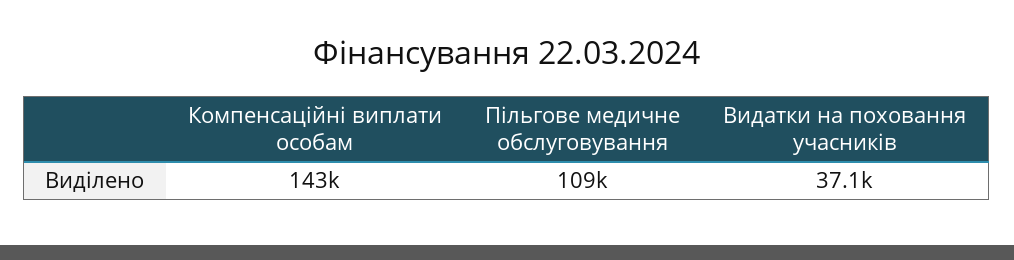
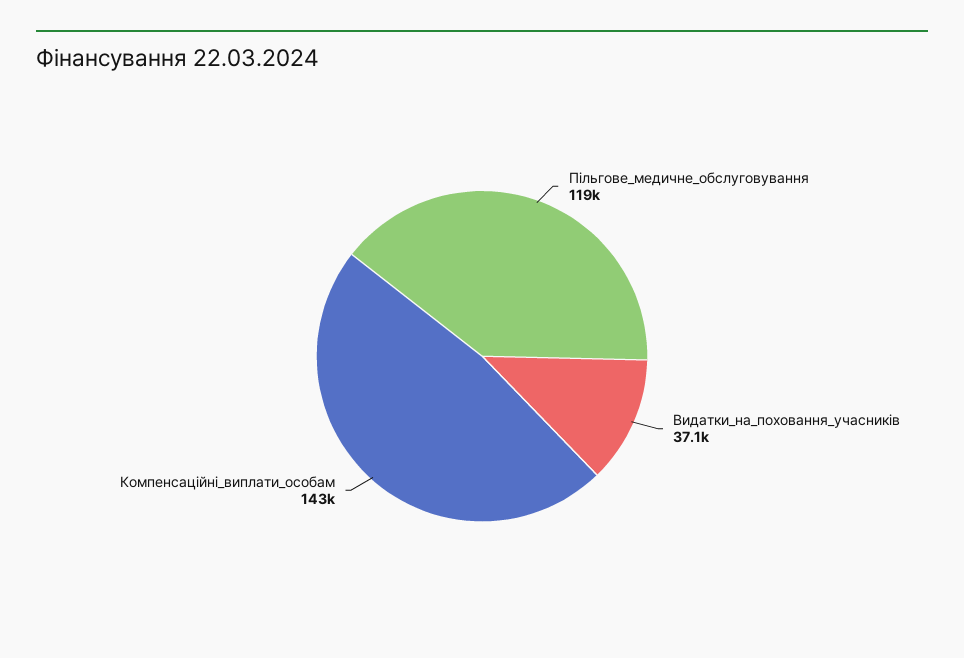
  {
    "Компенсаційні виплати особам": 143000,
-   "Пільгове медичне обслуговування": 109000,
+   "Пільгове медичне обслуговування": 119000,
    "Видатки на поховання учасників": 37100
  }

